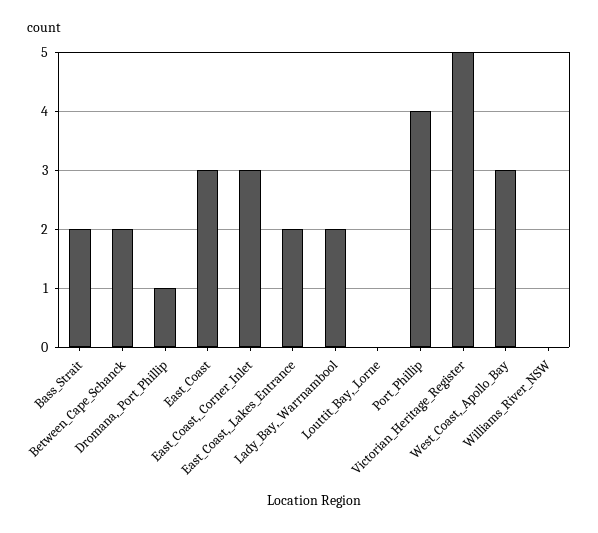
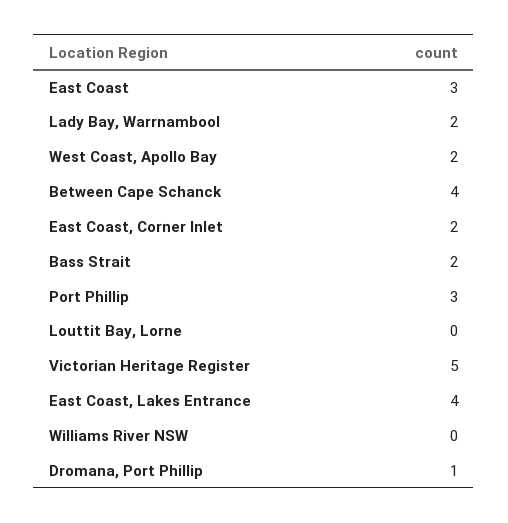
  {
    "Bass_Strait": 2,
-   "Between_Cape_Schanck": 2,
+   "Between_Cape_Schanck": 4,
    "Dromana,_Port_Phillip": 1,
    "East_Coast": 3,
-   "East_Coast,_Corner_Inlet": 3,
+   "East_Coast,_Corner_Inlet": 2,
-   "East_Coast,_Lakes_Entrance": 2,
+   "East_Coast,_Lakes_Entrance": 4,
    "Lady_Bay,_Warrnambool": 2,
    "Louttit_Bay,_Lorne": 0,
-   "Port_Phillip": 4,
+   "Port_Phillip": 3,
    "Victorian_Heritage_Register": 5,
-   "West_Coast,_Apollo_Bay": 3,
+   "West_Coast,_Apollo_Bay": 2,
    "Williams_River_NSW": 0
  }

